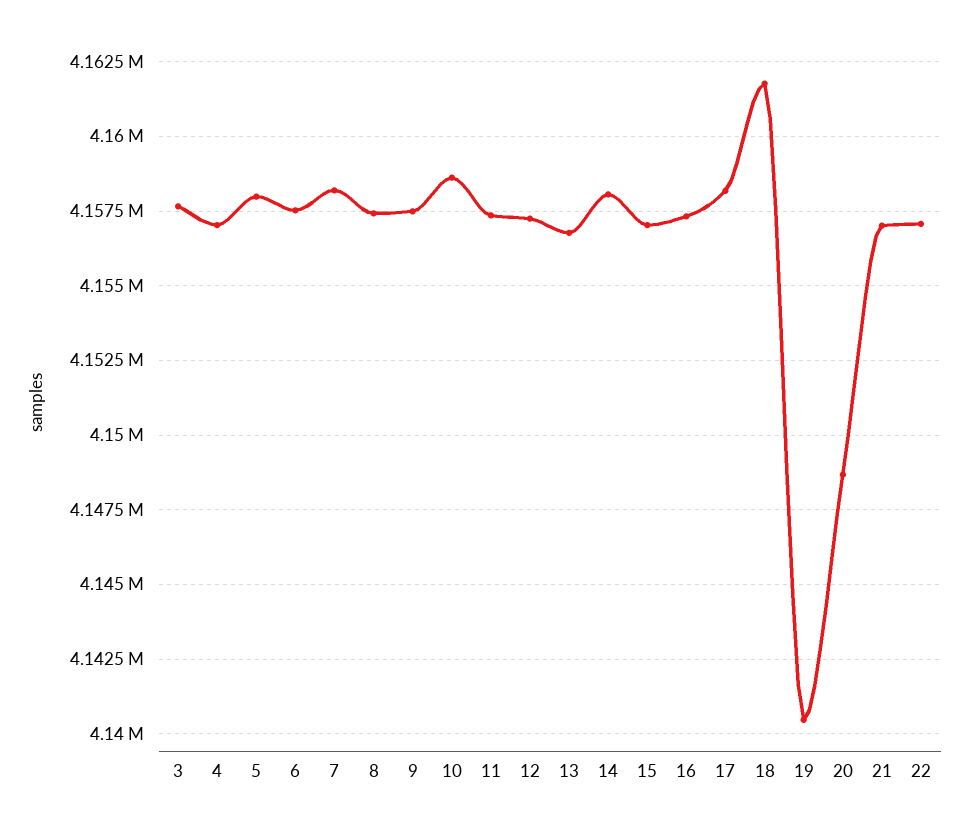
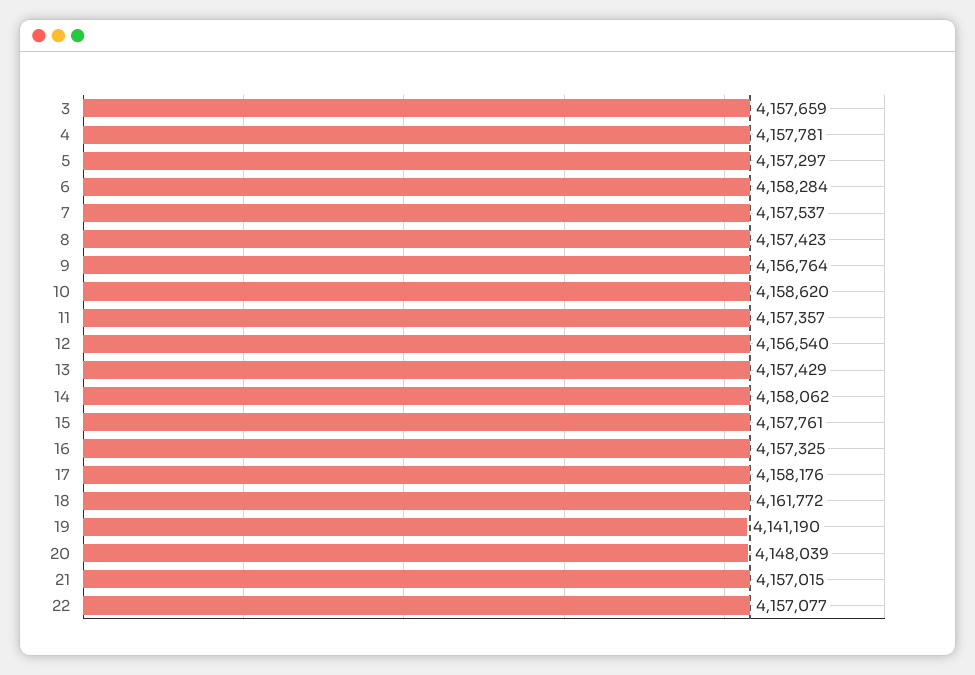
  {
    "3": 4157659,
-   "4": 4157000,
+   "4": 4157781,
-   "5": 4158000,
+   "5": 4157297,
-   "6": 4157500,
+   "6": 4158284,
-   "7": 4158250,
+   "7": 4157537,
    "8": 4157423,
-   "9": 4157500,
+   "9": 4156764,
    "10": 4158620,
    "11": 4157357,
-   "12": 4157250,
+   "12": 4156540,
-   "13": 4156750,
+   "13": 4157429,
    "14": 4158062,
-   "15": 4157000,
+   "15": 4157761,
    "16": 4157325,
    "17": 4158176,
    "18": 4161772,
-   "19": 4140500,
+   "19": 4141190,
-   "20": 4148750,
+   "20": 4148039,
    "21": 4157015,
    "22": 4157077
  }

